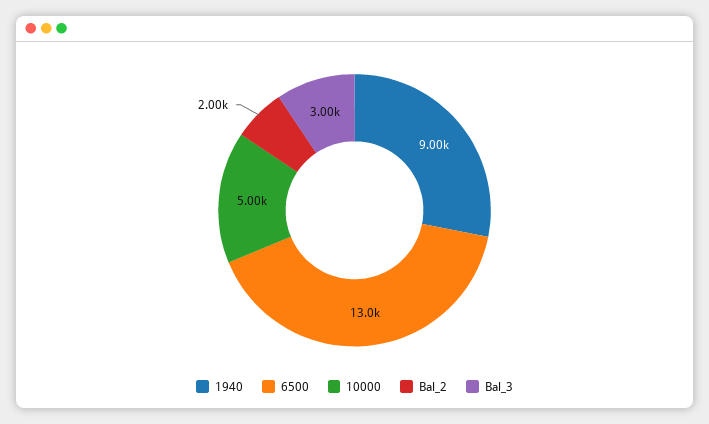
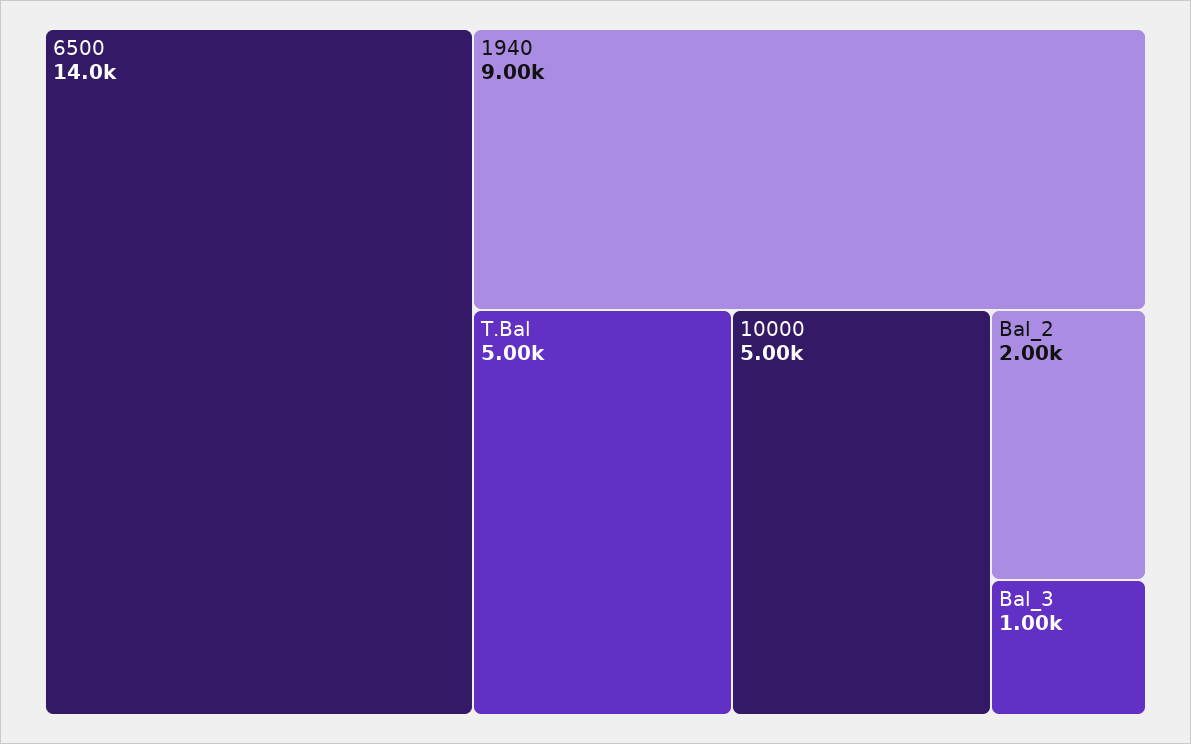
  {
    "1940": 9000,
-   "6500": 13000,
+   "6500": 14000,
    "10000": 5000,
    "Bal_2": 2000,
-   "Bal_3": 3000
+   "Bal_3": 1000,
+   "T.Bal": 5000
  }

